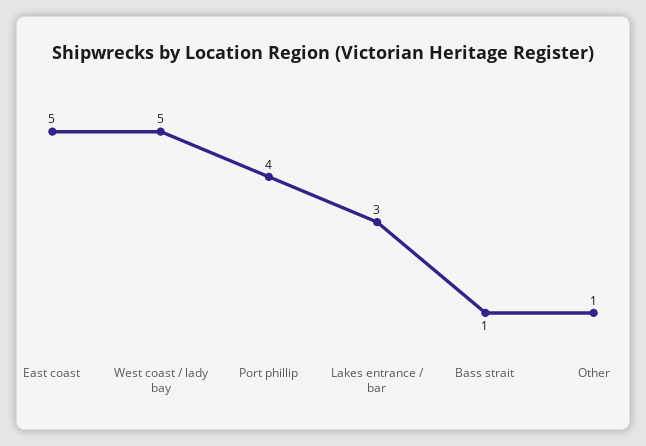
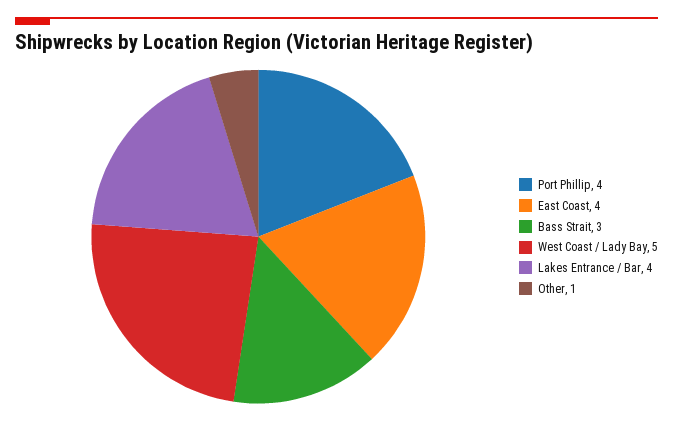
  {
-   "East coast": 5,
+   "East coast": 4,
    "West coast / lady bay": 5,
    "Port phillip": 4,
-   "Lakes entrance / bar": 3,
+   "Lakes entrance / bar": 4,
-   "Bass strait": 1,
+   "Bass strait": 3,
    "Other": 1
  }

